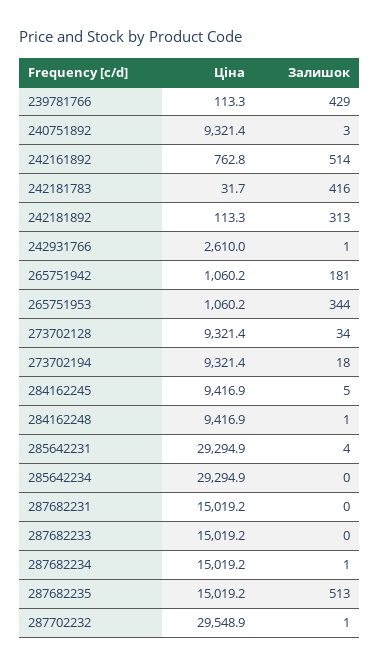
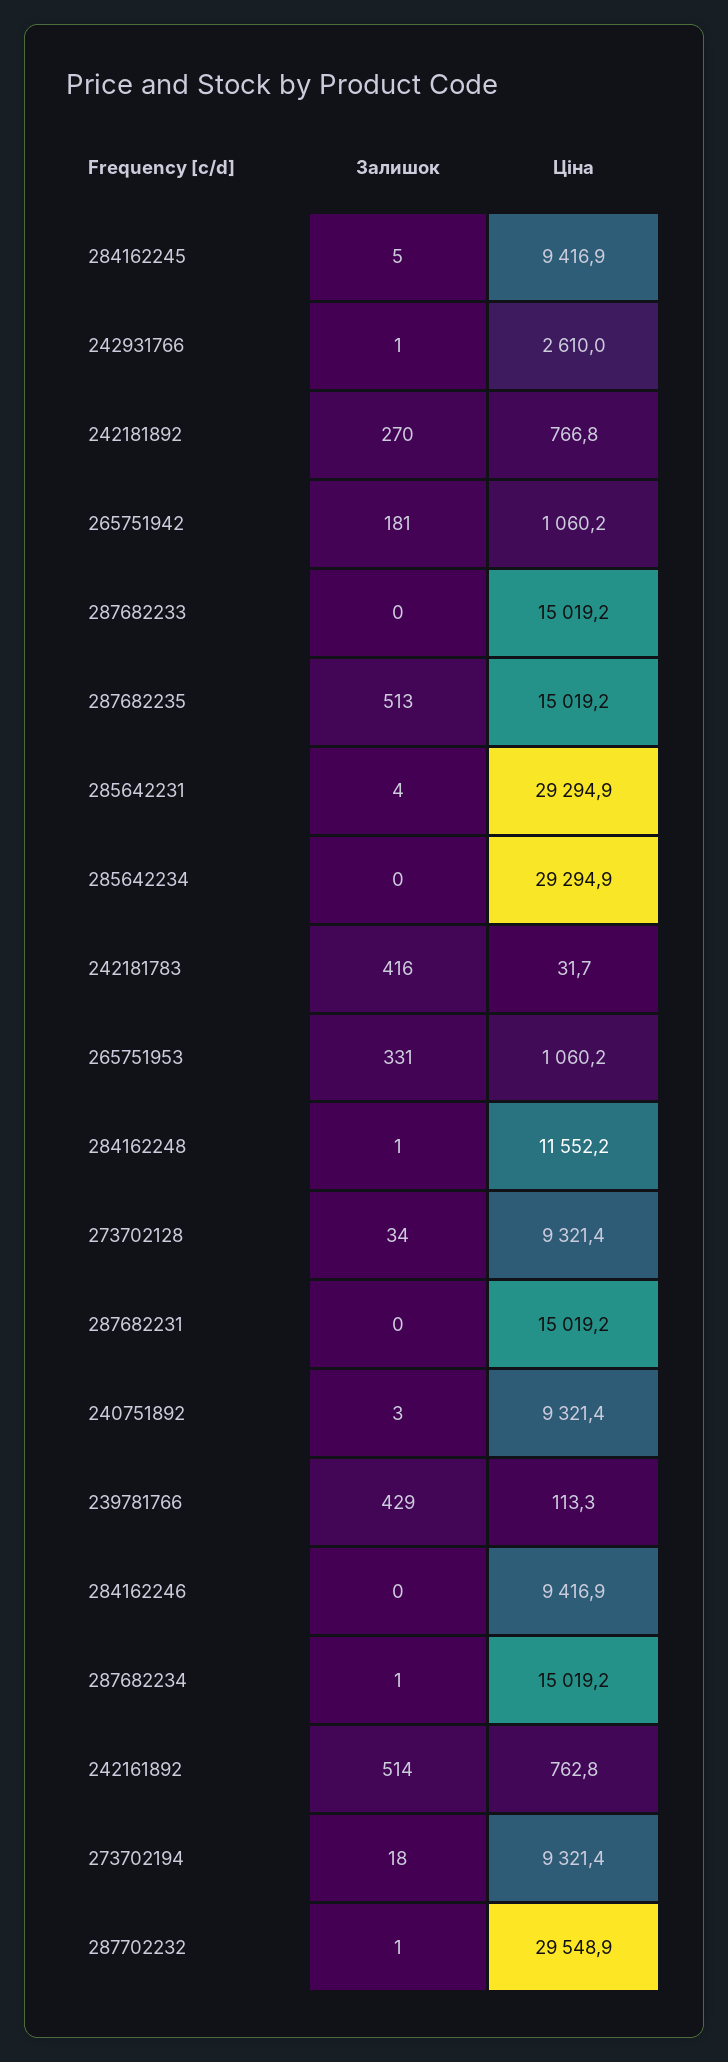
  {
    "Ціна": {
      "239781766": 113.3,
      "240751892": 9321.4,
      "242161892": 762.8,
      "242181783": 31.7,
-     "242181892": 113.3,
+     "242181892": 766.8,
      "242931766": 2610,
      "265751942": 1060.2,
      "265751953": 1060.2,
      "273702128": 9321.4,
      "273702194": 9321.4,
      "284162245": 9416.9,
-     "284162248": 9416.9,
+     "284162248": 11552.2,
      "285642231": 29294.9,
      "285642234": 29294.9,
      "287682231": 15019.2,
      "287682233": 15019.2,
      "287682234": 15019.2,
      "287682235": 15019.2,
-     "287702232": 29548.9
+     "287702232": 29548.9,
+     "284162246": 9416.9
    },
    "Залишок": {
      "239781766": 429,
      "240751892": 3,
      "242161892": 514,
      "242181783": 416,
-     "242181892": 313,
+     "242181892": 270,
      "242931766": 1,
      "265751942": 181,
-     "265751953": 344,
+     "265751953": 331,
      "273702128": 34,
      "273702194": 18,
      "284162245": 5,
      "284162248": 1,
      "285642231": 4,
      "285642234": 0,
      "287682231": 0,
      "287682233": 0,
      "287682234": 1,
      "287682235": 513,
-     "287702232": 1
+     "287702232": 1,
+     "284162246": 0
    }
  }

